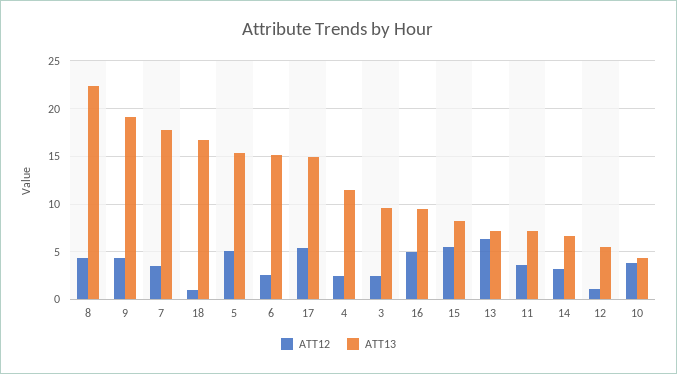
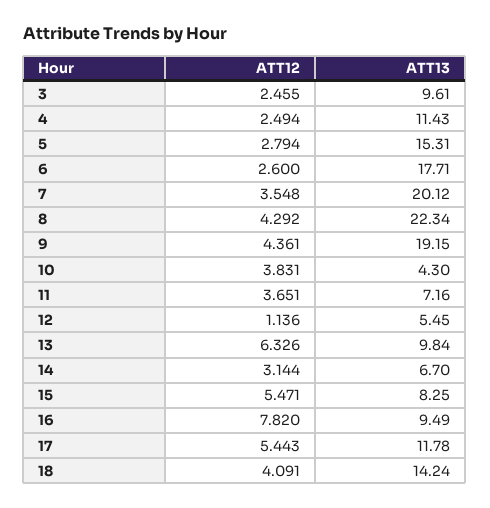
  {
    "ATT12": {
      "8": 4.292,
      "9": 4.361,
      "7": 3.548,
-     "18": 1,
+     "18": 4.091,
-     "5": 5,
+     "5": 2.794,
      "6": 2.6,
      "17": 5.443,
      "4": 2.494,
      "3": 2.455,
-     "16": 5,
+     "16": 7.82,
      "15": 5.471,
      "13": 6.326,
      "11": 3.651,
      "14": 3.144,
      "12": 1.136,
      "10": 3.831
    },
    "ATT13": {
      "8": 22.34,
      "9": 19.15,
-     "7": 18,
+     "7": 20.12,
-     "18": 17,
+     "18": 14.24,
      "5": 15.31,
-     "6": 15,
+     "6": 17.71,
-     "17": 15,
+     "17": 11.78,
      "4": 11.43,
      "3": 9.61,
      "16": 9.49,
      "15": 8.25,
-     "13": 7,
+     "13": 9.84,
      "11": 7.16,
      "14": 6.7,
      "12": 5.45,
      "10": 4.3
    }
  }

